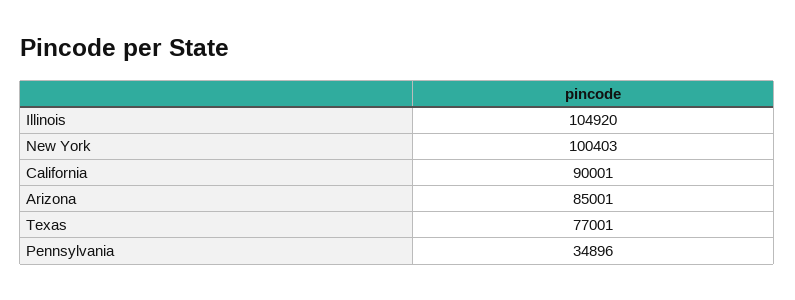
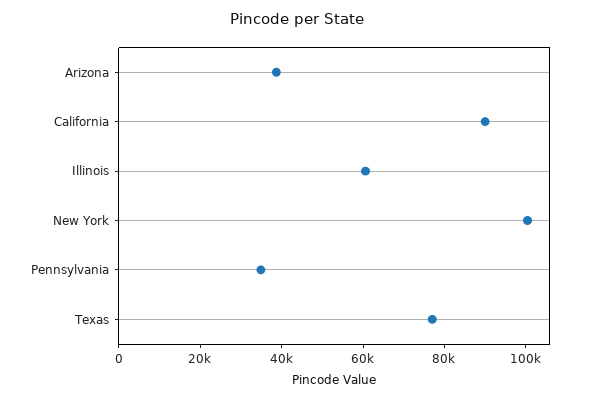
  {
-   "Illinois": 104920,
+   "Illinois": 60000,
    "New York": 100403,
    "California": 90001,
-   "Arizona": 85001,
+   "Arizona": 40000,
    "Texas": 77001,
    "Pennsylvania": 34896
  }

